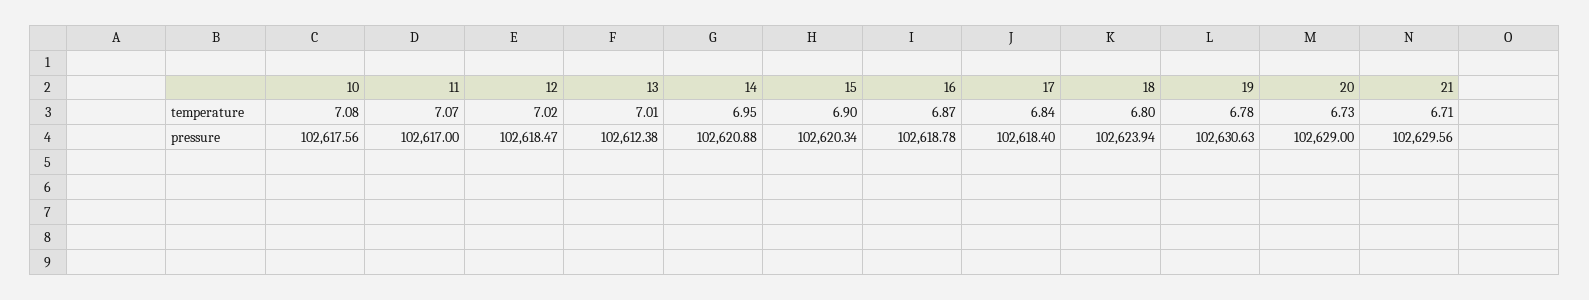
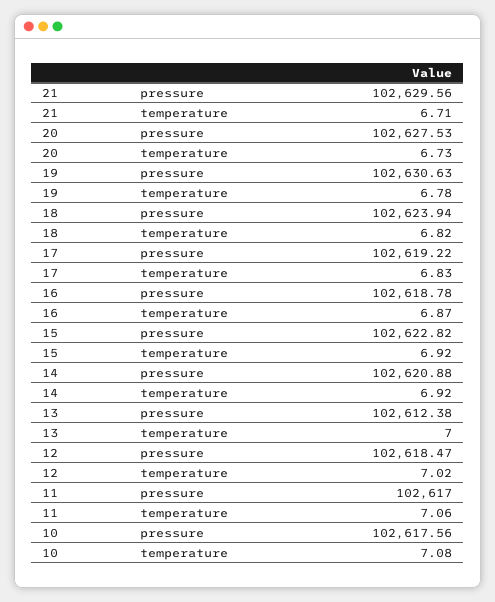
  {
    "10": {
      "temperature": 7.08,
      "pressure": 102617.56
    },
    "11": {
-     "temperature": 7.07,
+     "temperature": 7.06,
      "pressure": 102617
    },
    "12": {
      "temperature": 7.02,
      "pressure": 102618.47
    },
    "13": {
-     "temperature": 7.01,
+     "temperature": 7,
      "pressure": 102612.38
    },
    "14": {
-     "temperature": 6.95,
+     "temperature": 6.92,
      "pressure": 102620.88
    },
    "15": {
-     "temperature": 6.9,
+     "temperature": 6.92,
-     "pressure": 102620.34
+     "pressure": 102622.82
    },
    "16": {
      "temperature": 6.87,
      "pressure": 102618.78
    },
    "17": {
-     "temperature": 6.84,
+     "temperature": 6.83,
-     "pressure": 102618.4
+     "pressure": 102619.22
    },
    "18": {
-     "temperature": 6.8,
+     "temperature": 6.82,
      "pressure": 102623.94
    },
    "19": {
      "temperature": 6.78,
      "pressure": 102630.63
    },
    "20": {
      "temperature": 6.73,
-     "pressure": 102629
+     "pressure": 102627.53
    },
    "21": {
      "temperature": 6.71,
      "pressure": 102629.56
    }
  }

